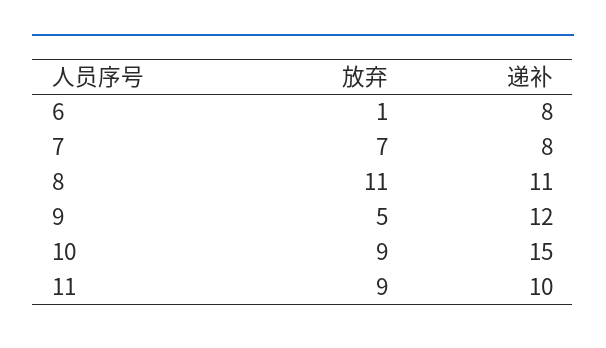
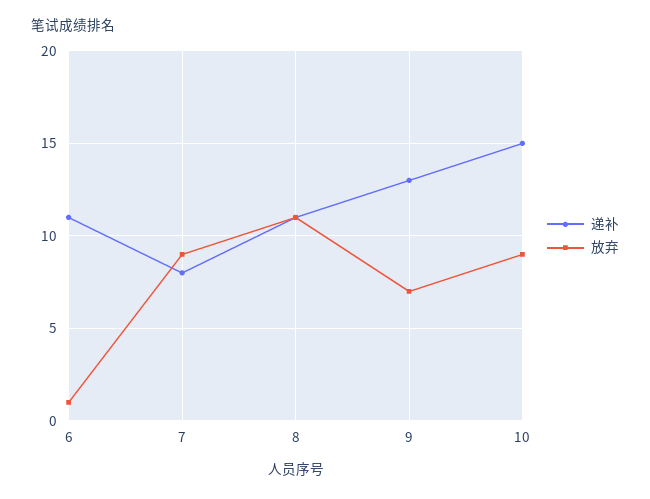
  {
    "放弃": {
      "6": 1,
-     "7": 7,
+     "7": 9,
      "8": 11,
-     "9": 5,
+     "9": 7,
-     "10": 9,
+     "10": 9
-     "11": 9
    },
    "递补": {
-     "6": 8,
+     "6": 11,
      "7": 8,
      "8": 11,
-     "9": 12,
+     "9": 13,
-     "10": 15,
+     "10": 15
-     "11": 10
    }
  }

